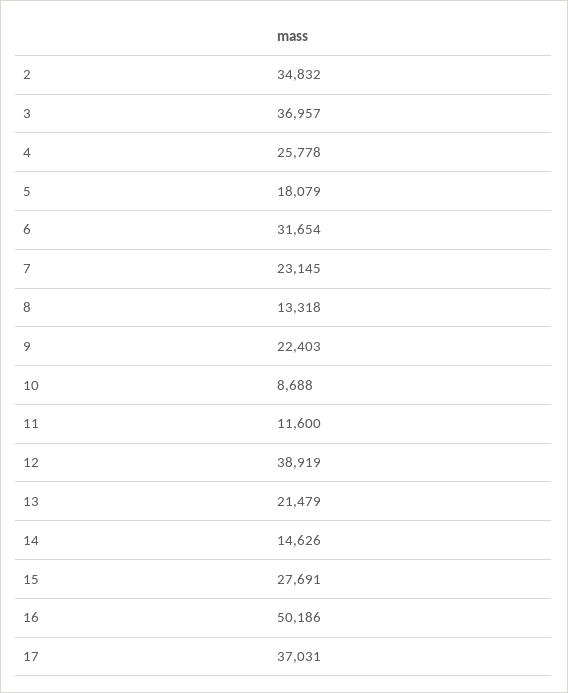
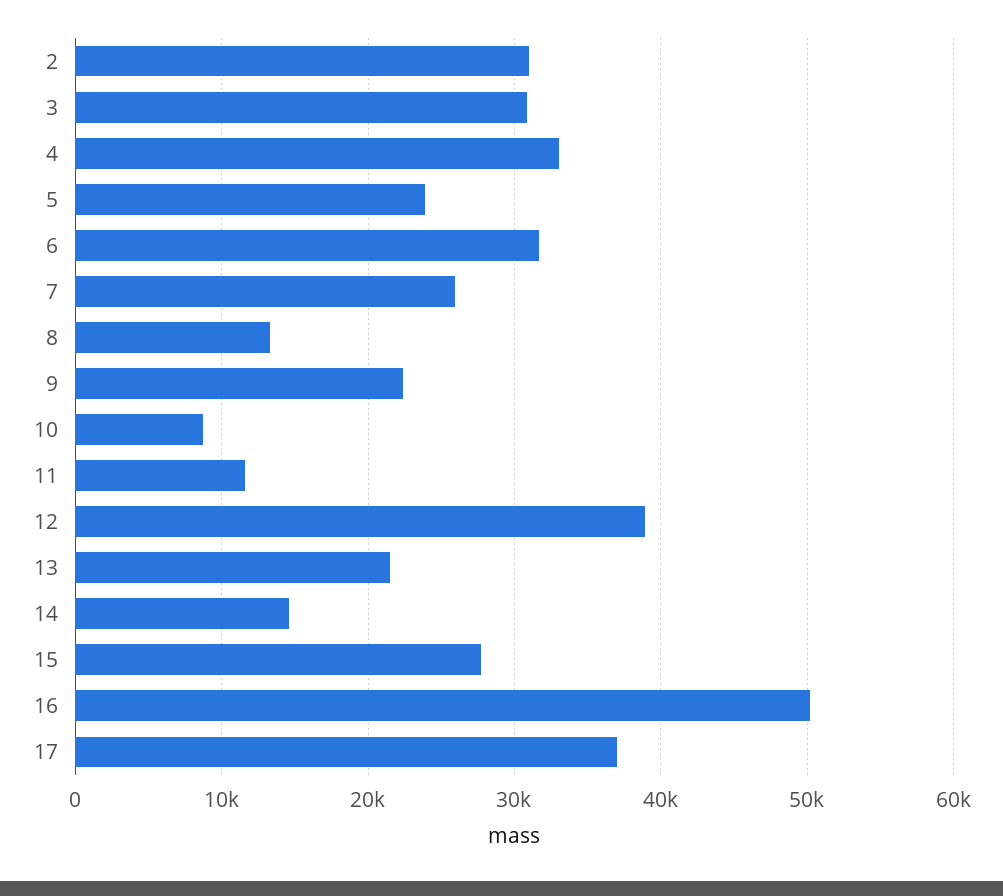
  {
-   "2": 34832,
+   "2": 31000,
-   "3": 36957,
+   "3": 31000,
-   "4": 25778,
+   "4": 33000,
-   "5": 18079,
+   "5": 24000,
    "6": 31654,
-   "7": 23145,
+   "7": 26000,
    "8": 13318,
    "9": 22403,
    "10": 8688,
    "11": 11600,
    "12": 38919,
    "13": 21479,
    "14": 14626,
    "15": 27691,
    "16": 50186,
    "17": 37031
  }

